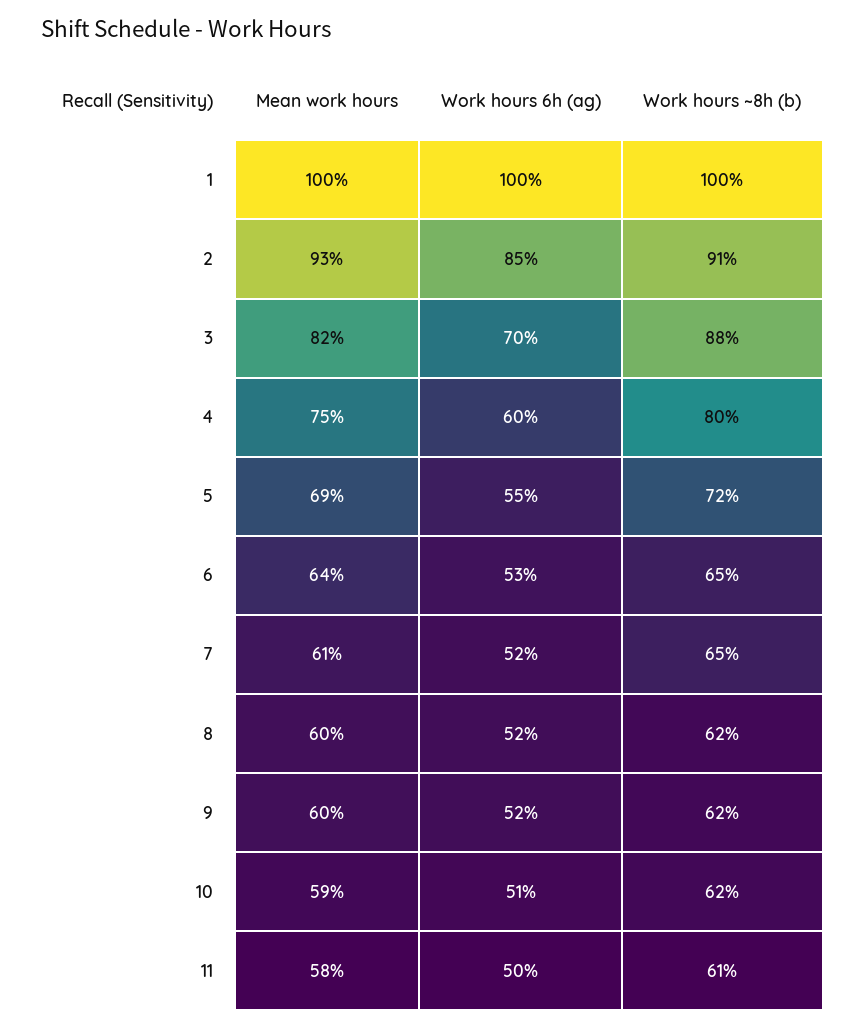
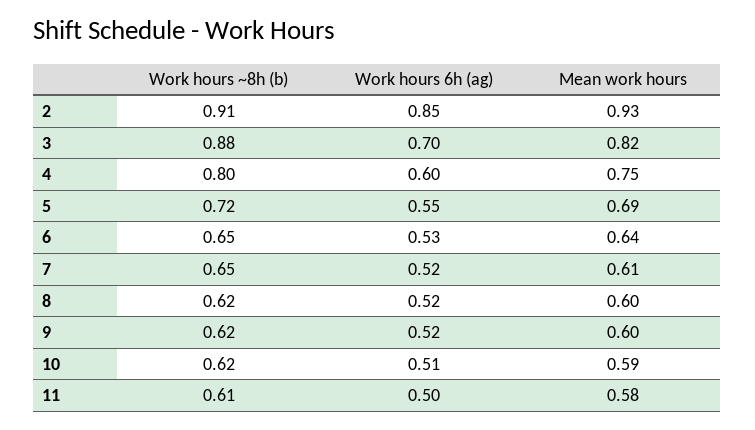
  {
    "Mean work hours": {
-     "1": 1,
      "2": 0.93,
      "3": 0.82,
      "4": 0.75,
      "5": 0.69,
      "6": 0.64,
      "7": 0.61,
      "8": 0.6,
      "9": 0.6,
      "10": 0.59,
      "11": 0.58
    },
    "Work hours 6h (ag)": {
-     "1": 1,
      "2": 0.85,
      "3": 0.7,
      "4": 0.6,
      "5": 0.55,
      "6": 0.53,
      "7": 0.52,
      "8": 0.52,
      "9": 0.52,
      "10": 0.51,
      "11": 0.5
    },
    "Work hours ~8h (b)": {
-     "1": 1,
      "2": 0.91,
      "3": 0.88,
      "4": 0.8,
      "5": 0.72,
      "6": 0.65,
      "7": 0.65,
      "8": 0.62,
      "9": 0.62,
      "10": 0.62,
      "11": 0.61
    }
  }

